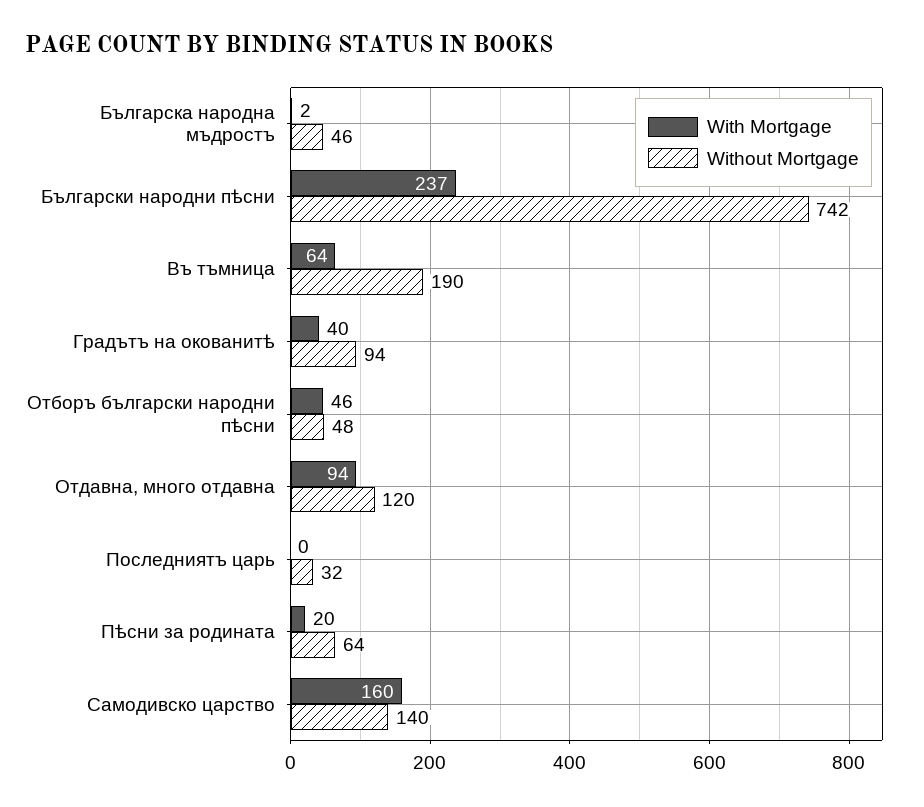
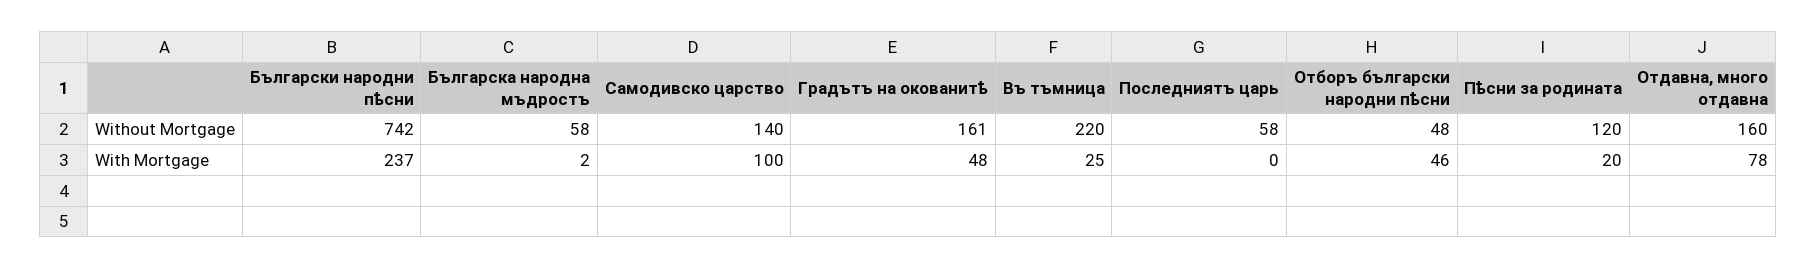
  {
    "With Mortgage": {
      "Българска народна мъдростъ": 2,
      "Български народни пѣсни": 237,
-     "Въ тъмница": 64,
+     "Въ тъмница": 25,
-     "Градътъ на окованитѣ": 40,
+     "Градътъ на окованитѣ": 48,
      "Отборъ български народни пѣсни": 46,
-     "Отдавна, много отдавна": 94,
+     "Отдавна, много отдавна": 78,
      "Последниятъ царь": 0,
      "Пѣсни за родината": 20,
-     "Самодивско царство": 160
+     "Самодивско царство": 100
    },
    "Without Mortgage": {
-     "Българска народна мъдростъ": 46,
+     "Българска народна мъдростъ": 58,
      "Български народни пѣсни": 742,
-     "Въ тъмница": 190,
+     "Въ тъмница": 220,
-     "Градътъ на окованитѣ": 94,
+     "Градътъ на окованитѣ": 161,
      "Отборъ български народни пѣсни": 48,
-     "Отдавна, много отдавна": 120,
+     "Отдавна, много отдавна": 160,
-     "Последниятъ царь": 32,
+     "Последниятъ царь": 58,
-     "Пѣсни за родината": 64,
+     "Пѣсни за родината": 120,
      "Самодивско царство": 140
    }
  }

